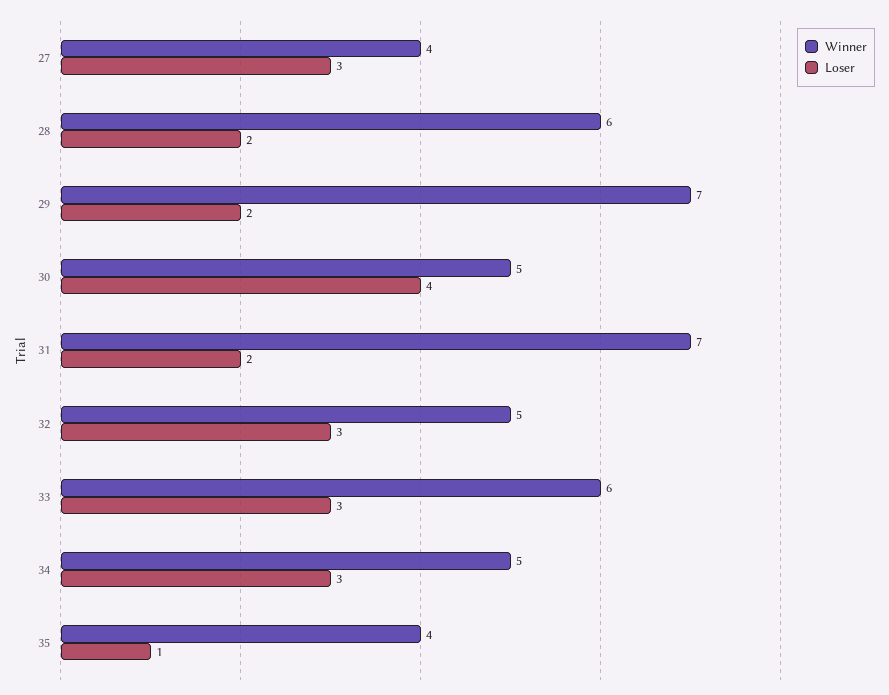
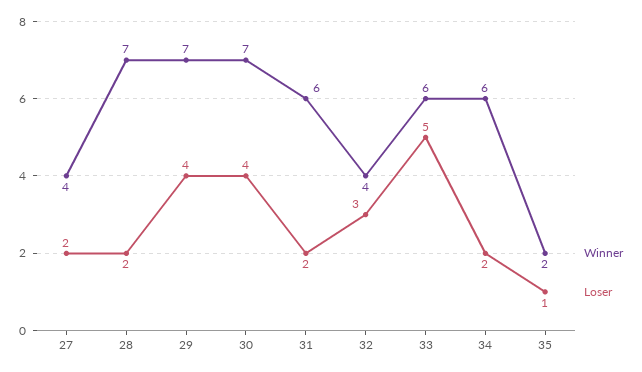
  {
    "Winner": {
      "27": 4,
-     "28": 6,
+     "28": 7,
      "29": 7,
-     "30": 5,
+     "30": 7,
-     "31": 7,
+     "31": 6,
-     "32": 5,
+     "32": 4,
      "33": 6,
-     "34": 5,
+     "34": 6,
-     "35": 4
+     "35": 2
    },
    "Loser": {
-     "27": 3,
+     "27": 2,
      "28": 2,
-     "29": 2,
+     "29": 4,
      "30": 4,
      "31": 2,
      "32": 3,
-     "33": 3,
+     "33": 5,
-     "34": 3,
+     "34": 2,
      "35": 1
    }
  }

